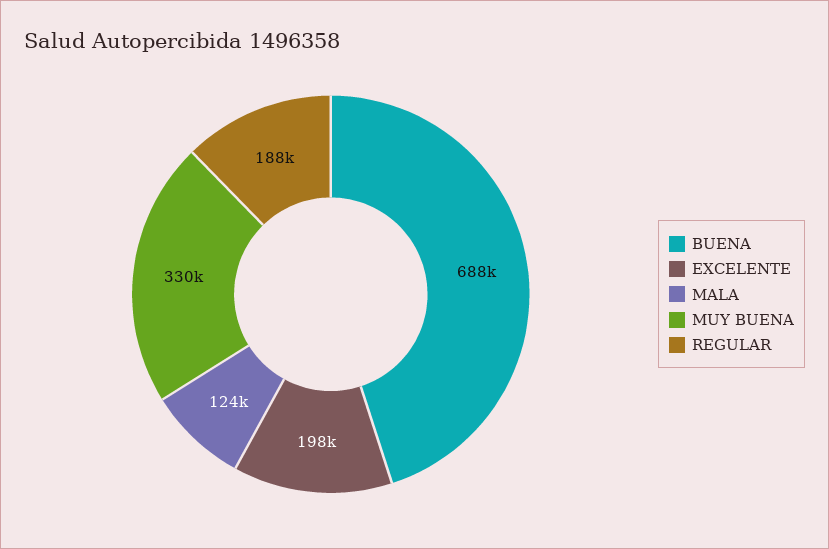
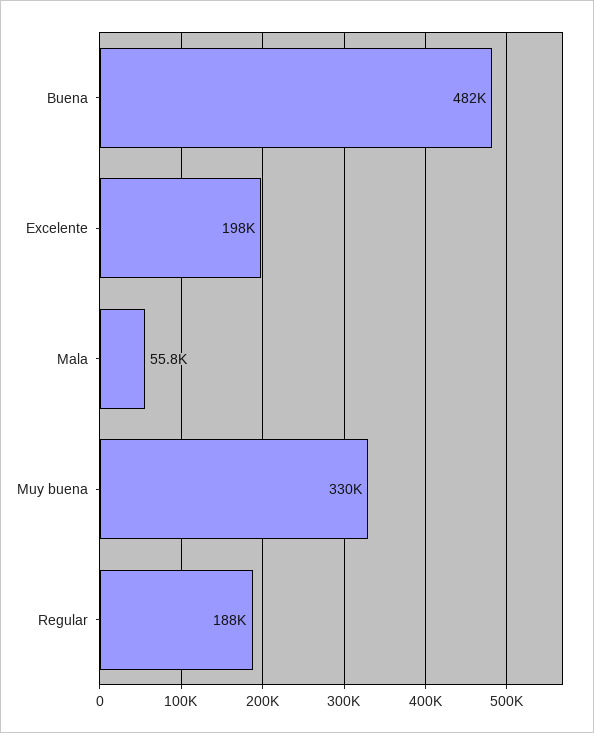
  {
-   "BUENA": 688000,
+   "BUENA": 482000,
    "EXCELENTE": 198000,
-   "MALA": 124000,
+   "MALA": 55800,
    "MUY BUENA": 330000,
    "REGULAR": 188000
  }

